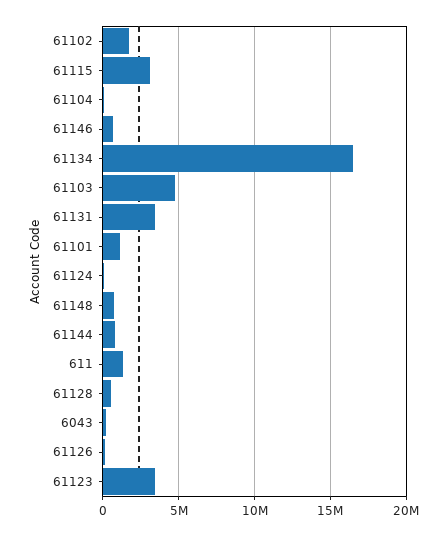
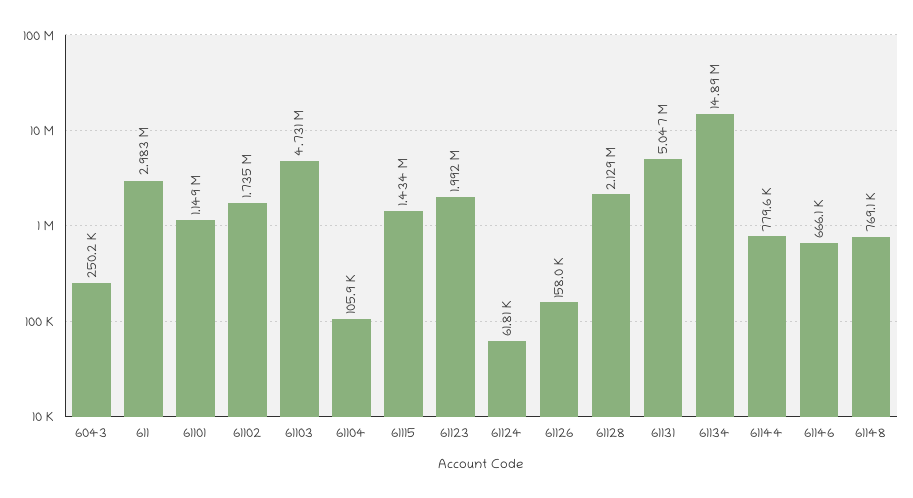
  {
    "61102": 1735000,
-   "61115": 3000000,
+   "61115": 1434000,
    "61104": 105900,
    "61146": 666100,
-   "61134": 16500000,
+   "61134": 14890000,
    "61103": 4731000,
-   "61131": 3500000,
+   "61131": 5047000,
    "61101": 1149000,
    "61124": 61810,
    "61148": 769100,
    "61144": 779600,
-   "611": 1500000,
+   "611": 2983000,
-   "61128": 500000,
+   "61128": 2129000,
    "6043": 250200,
    "61126": 158000,
-   "61123": 3500000
+   "61123": 1992000
  }

